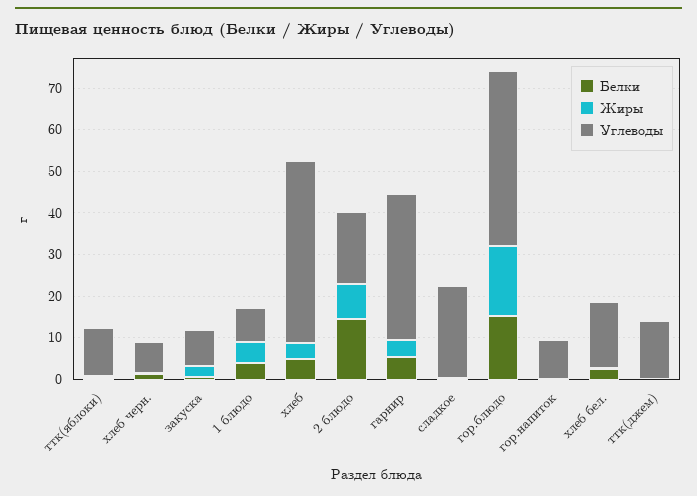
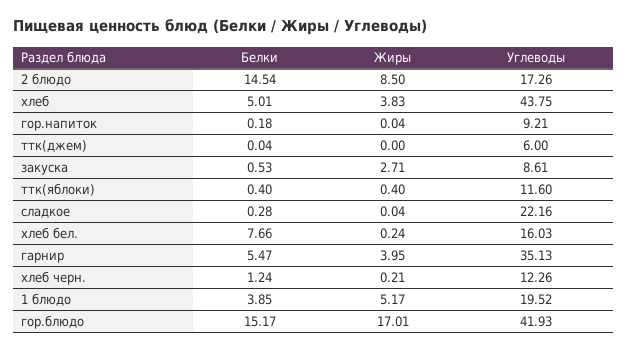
  {
    "Белки": {
      "ттк(яблоки)": 0.4,
      "хлеб черн.": 1.24,
      "закуска": 0.53,
      "1 блюдо": 3.85,
      "хлеб": 5.01,
      "2 блюдо": 14.54,
      "гарнир": 5.47,
      "сладкое": 0.28,
      "гор.блюдо": 15.17,
      "гор.напиток": 0.18,
-     "хлеб бел.": 2,
+     "хлеб бел.": 7.66,
      "ттк(джем)": 0.04
    },
    "Жиры": {
      "ттк(яблоки)": 0.4,
      "хлеб черн.": 0.21,
      "закуска": 2.71,
      "1 блюдо": 5.17,
      "хлеб": 3.83,
      "2 блюдо": 8.5,
      "гарнир": 3.95,
      "сладкое": 0.04,
      "гор.блюдо": 17.01,
      "гор.напиток": 0.04,
      "хлеб бел.": 0.24,
      "ттк(джем)": 0
    },
    "Углеводы": {
      "ттк(яблоки)": 11.6,
-     "хлеб черн.": 8,
+     "хлеб черн.": 12.26,
      "закуска": 8.61,
-     "1 блюдо": 8,
+     "1 блюдо": 19.52,
      "хлеб": 43.75,
      "2 блюдо": 17.26,
      "гарнир": 35.13,
      "сладкое": 22.16,
      "гор.блюдо": 41.93,
      "гор.напиток": 9.21,
      "хлеб бел.": 16.03,
-     "ттк(джем)": 14
+     "ттк(джем)": 6
    }
  }

